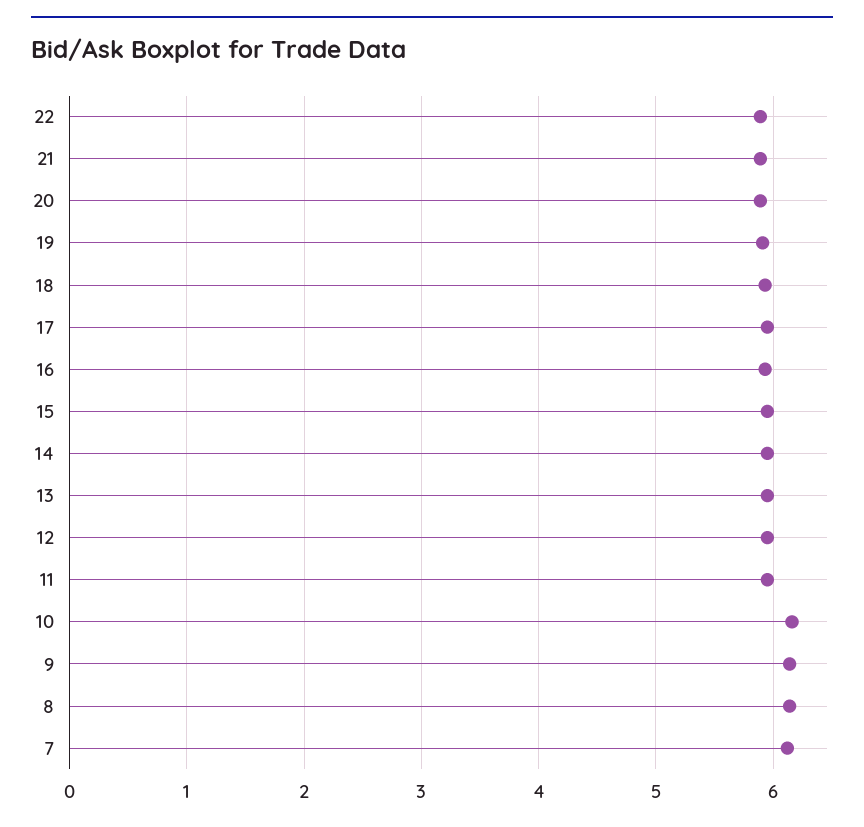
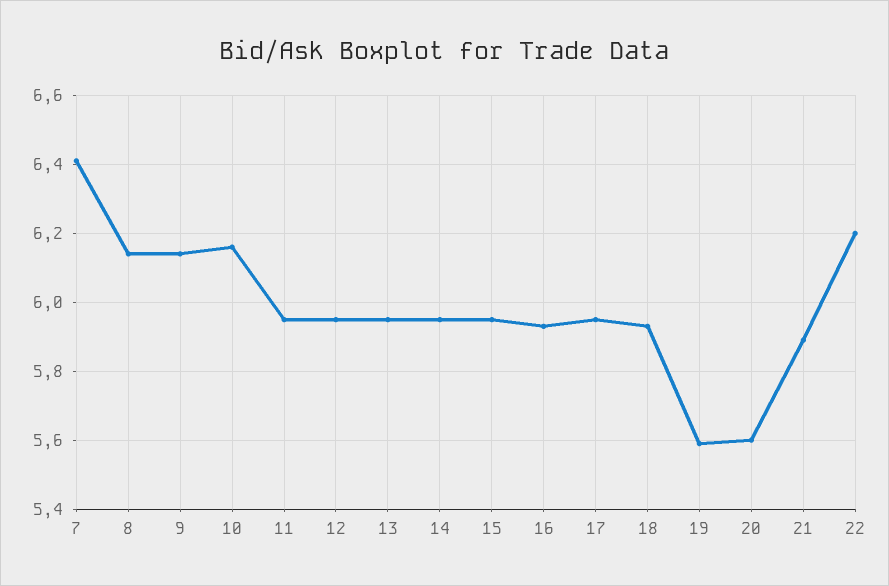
  {
-   "22": 5.9,
+   "22": 6.2,
    "21": 5.9,
-   "20": 5.9,
+   "20": 5.6,
-   "19": 5.9,
+   "19": 5.6,
    "18": 5.95,
    "17": 5.95,
    "16": 5.95,
    "15": 5.95,
    "14": 5.95,
    "13": 5.95,
    "12": 5.95,
    "11": 5.95,
    "10": 6.15,
    "9": 6.15,
    "8": 6.15,
-   "7": 6.1
+   "7": 6.4
  }

